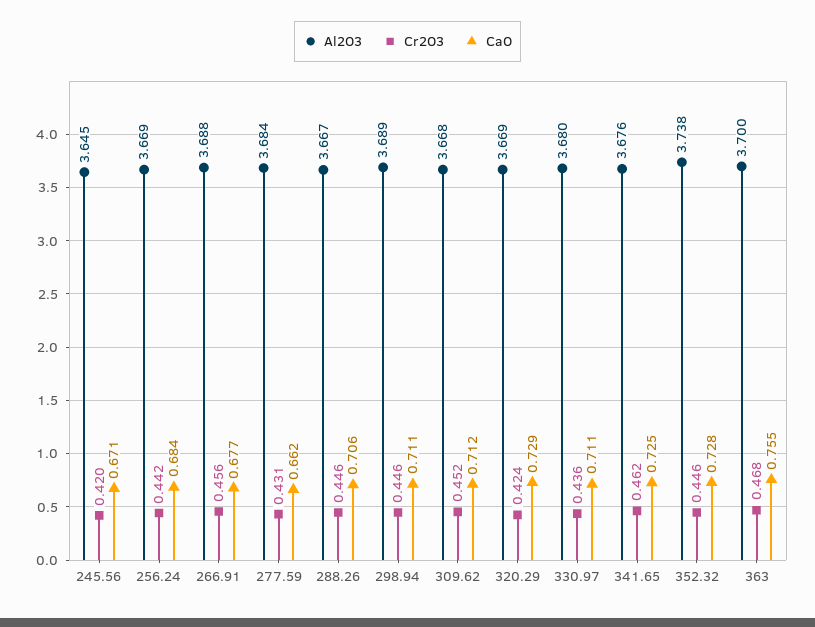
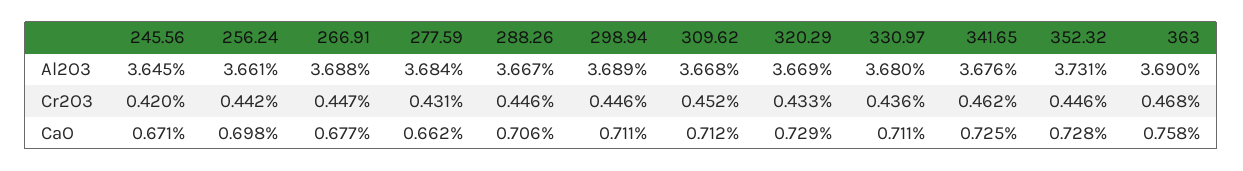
  {
    "Al2O3": {
      "245.56": 3.645,
-     "256.24": 3.669,
+     "256.24": 3.661,
      "266.91": 3.688,
      "277.59": 3.684,
      "288.26": 3.667,
      "298.94": 3.689,
      "309.62": 3.668,
      "320.29": 3.669,
      "330.97": 3.68,
      "341.65": 3.676,
-     "352.32": 3.738,
+     "352.32": 3.731,
-     "363": 3.7
+     "363": 3.69
    },
    "Cr2O3": {
      "245.56": 0.42,
      "256.24": 0.442,
-     "266.91": 0.456,
+     "266.91": 0.447,
      "277.59": 0.431,
      "288.26": 0.446,
      "298.94": 0.446,
      "309.62": 0.452,
-     "320.29": 0.424,
+     "320.29": 0.433,
      "330.97": 0.436,
      "341.65": 0.462,
      "352.32": 0.446,
      "363": 0.468
    },
    "CaO": {
      "245.56": 0.671,
-     "256.24": 0.684,
+     "256.24": 0.698,
      "266.91": 0.677,
      "277.59": 0.662,
      "288.26": 0.706,
      "298.94": 0.711,
      "309.62": 0.712,
      "320.29": 0.729,
      "330.97": 0.711,
      "341.65": 0.725,
      "352.32": 0.728,
-     "363": 0.755
+     "363": 0.758
    }
  }

